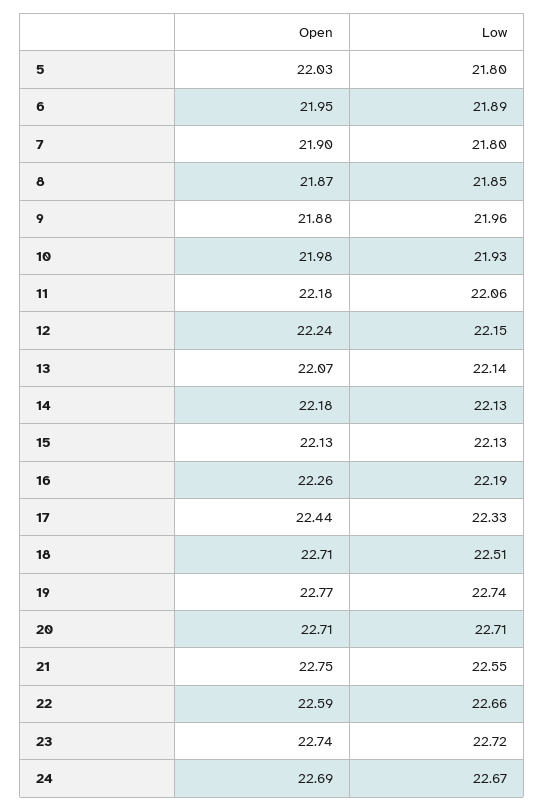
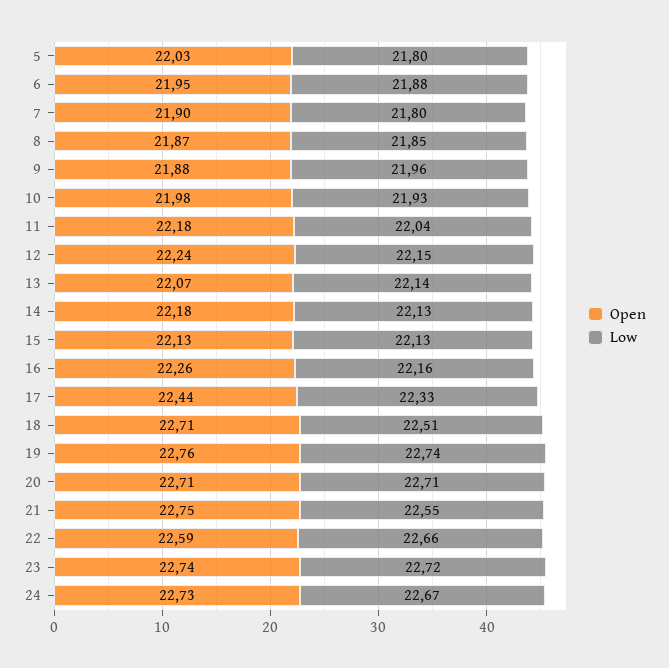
  {
    "Open": {
      "5": 22.03,
      "6": 21.95,
      "7": 21.9,
      "8": 21.87,
      "9": 21.88,
      "10": 21.98,
      "11": 22.18,
      "12": 22.24,
      "13": 22.07,
      "14": 22.18,
      "15": 22.13,
      "16": 22.26,
      "17": 22.44,
      "18": 22.71,
-     "19": 22.77,
+     "19": 22.76,
      "20": 22.71,
      "21": 22.75,
      "22": 22.59,
      "23": 22.74,
-     "24": 22.69
+     "24": 22.73
    },
    "Low": {
      "5": 21.8,
-     "6": 21.89,
+     "6": 21.88,
      "7": 21.8,
      "8": 21.85,
      "9": 21.96,
      "10": 21.93,
-     "11": 22.06,
+     "11": 22.04,
      "12": 22.15,
      "13": 22.14,
      "14": 22.13,
      "15": 22.13,
-     "16": 22.19,
+     "16": 22.16,
      "17": 22.33,
      "18": 22.51,
      "19": 22.74,
      "20": 22.71,
      "21": 22.55,
      "22": 22.66,
      "23": 22.72,
      "24": 22.67
    }
  }

